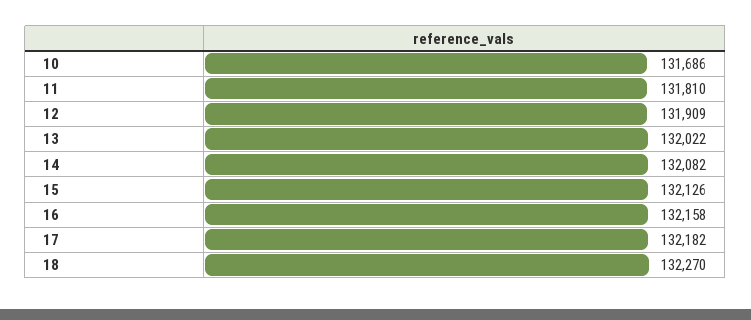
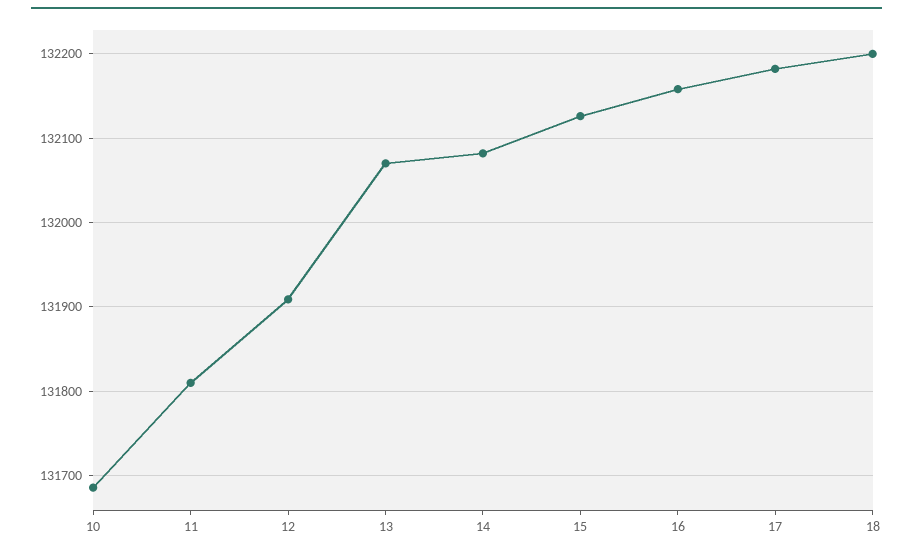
  {
    "10": 131686,
    "11": 131810,
    "12": 131909,
-   "13": 132022,
+   "13": 132070,
    "14": 132082,
    "15": 132126,
    "16": 132158,
    "17": 132182,
-   "18": 132270
+   "18": 132200
  }

